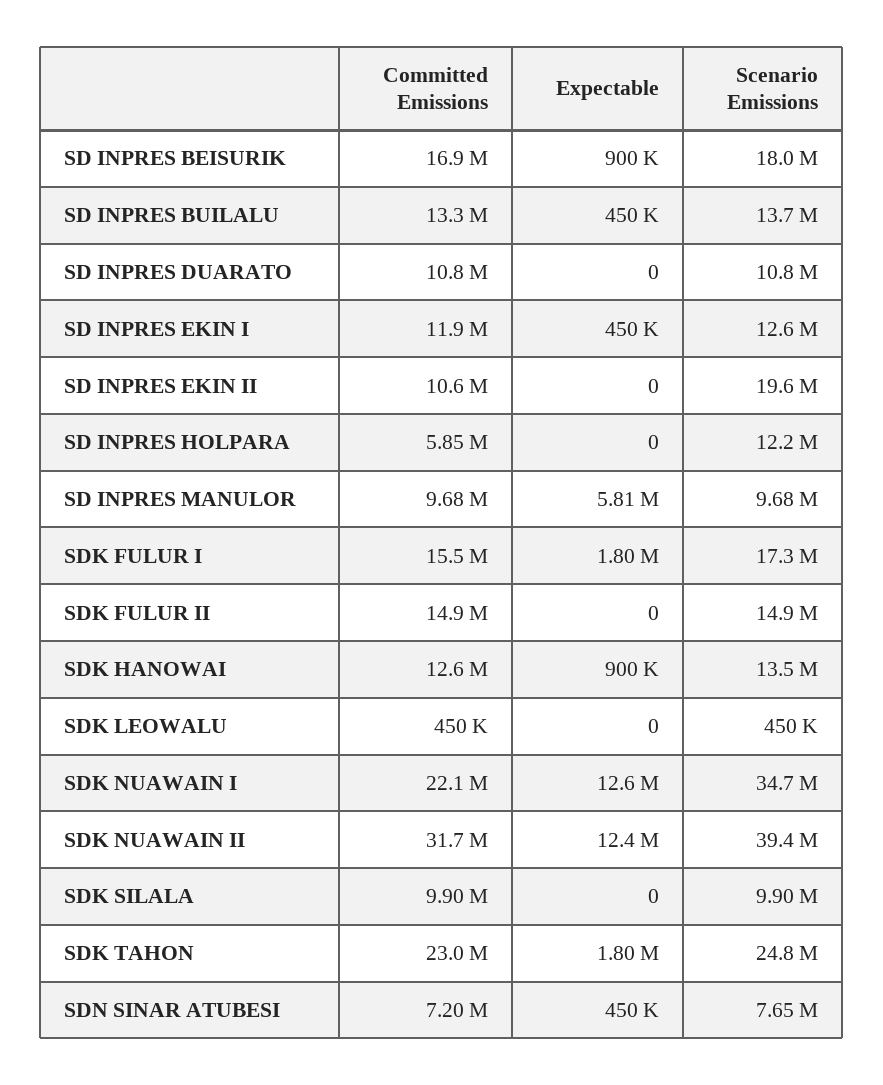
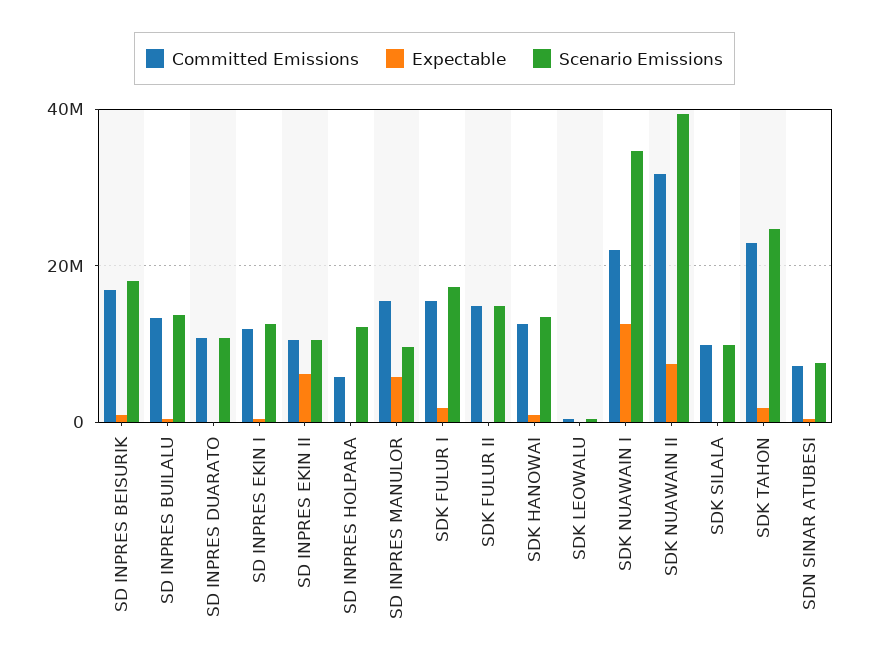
  {
    "Committed Emissions": {
      "SD INPRES BEISURIK": 16900000,
      "SD INPRES BUILALU": 13300000,
      "SD INPRES DUARATO": 10800000,
      "SD INPRES EKIN I": 11900000,
      "SD INPRES EKIN II": 10600000,
      "SD INPRES HOLPARA": 5850000,
-     "SD INPRES MANULOR": 9680000,
+     "SD INPRES MANULOR": 16000000,
      "SDK FULUR I": 15500000,
      "SDK FULUR II": 14900000,
      "SDK HANOWAI": 12600000,
      "SDK LEOWALU": 450000,
      "SDK NUAWAIN I": 22100000,
      "SDK NUAWAIN II": 31700000,
      "SDK SILALA": 9900000,
      "SDK TAHON": 23000000,
      "SDN SINAR ATUBESI": 7200000
    },
    "Expectable": {
      "SD INPRES BEISURIK": 900000,
      "SD INPRES BUILALU": 450000,
      "SD INPRES DUARATO": 0,
      "SD INPRES EKIN I": 450000,
-     "SD INPRES EKIN II": 0,
+     "SD INPRES EKIN II": 6000000,
      "SD INPRES HOLPARA": 0,
      "SD INPRES MANULOR": 5810000,
      "SDK FULUR I": 1800000,
      "SDK FULUR II": 0,
      "SDK HANOWAI": 900000,
      "SDK LEOWALU": 0,
      "SDK NUAWAIN I": 12600000,
-     "SDK NUAWAIN II": 12400000,
+     "SDK NUAWAIN II": 8000000,
      "SDK SILALA": 0,
      "SDK TAHON": 1800000,
      "SDN SINAR ATUBESI": 450000
    },
    "Scenario Emissions": {
      "SD INPRES BEISURIK": 18000000,
      "SD INPRES BUILALU": 13700000,
      "SD INPRES DUARATO": 10800000,
      "SD INPRES EKIN I": 12600000,
-     "SD INPRES EKIN II": 19600000,
+     "SD INPRES EKIN II": 10000000,
      "SD INPRES HOLPARA": 12200000,
      "SD INPRES MANULOR": 9680000,
      "SDK FULUR I": 17300000,
      "SDK FULUR II": 14900000,
      "SDK HANOWAI": 13500000,
      "SDK LEOWALU": 450000,
      "SDK NUAWAIN I": 34700000,
      "SDK NUAWAIN II": 39400000,
      "SDK SILALA": 9900000,
      "SDK TAHON": 24800000,
      "SDN SINAR ATUBESI": 7650000
    }
  }

